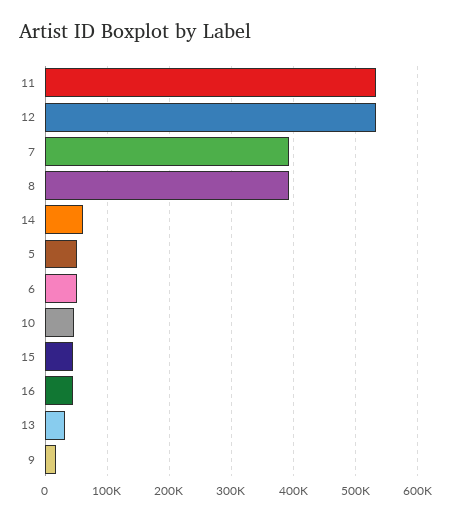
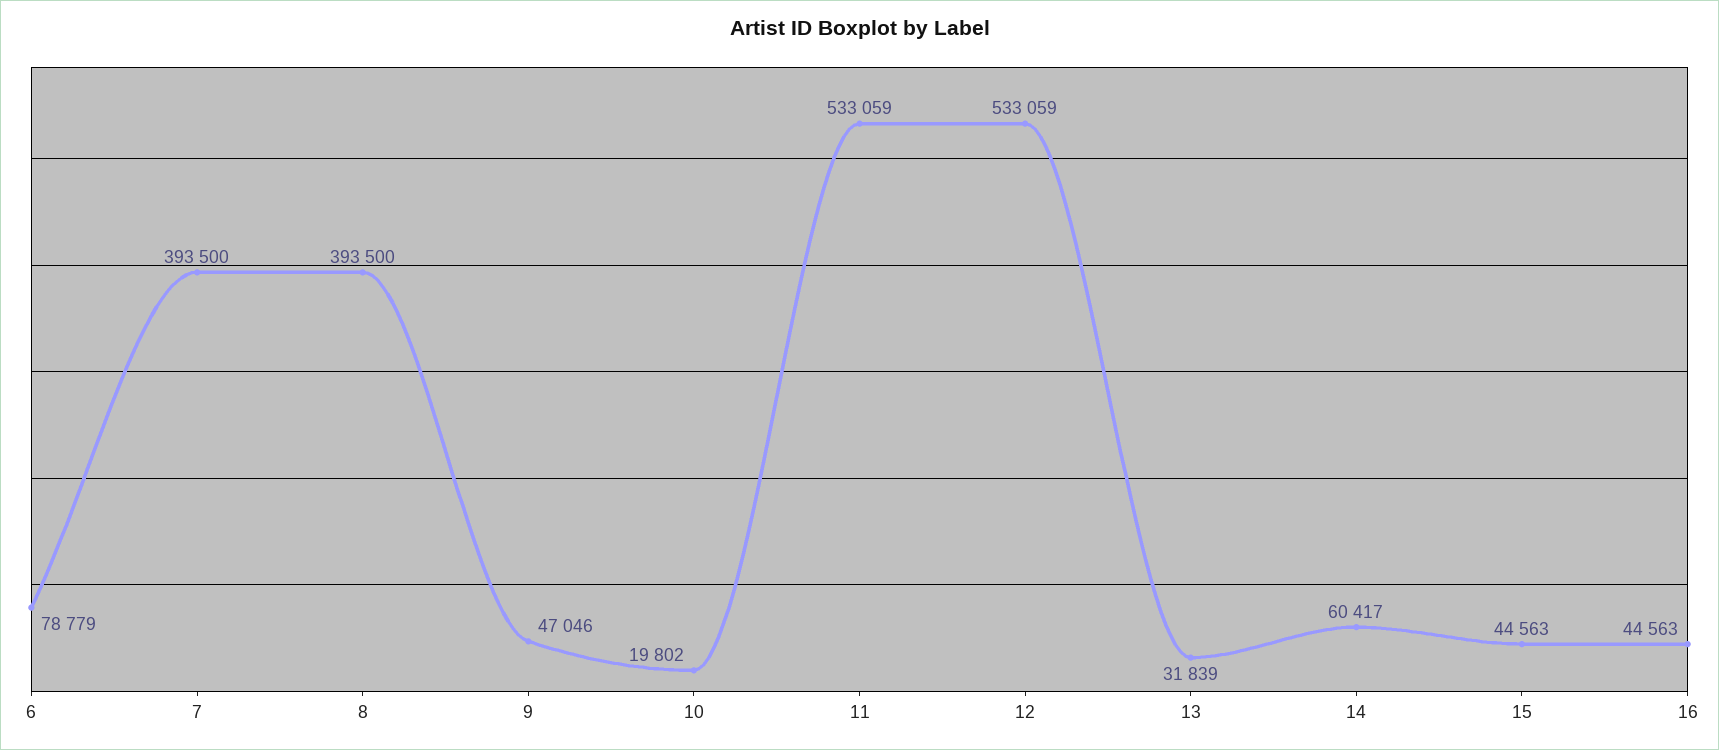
  {
    "11": 533059,
    "12": 533059,
    "7": 393500,
    "8": 393500,
    "14": 60417,
-   "5": 50000,
-   "6": 50000,
+   "6": 78779,
-   "10": 50000,
+   "10": 19802,
    "15": 44563,
    "16": 44563,
    "13": 31839,
-   "9": 20000
+   "9": 47046
  }

